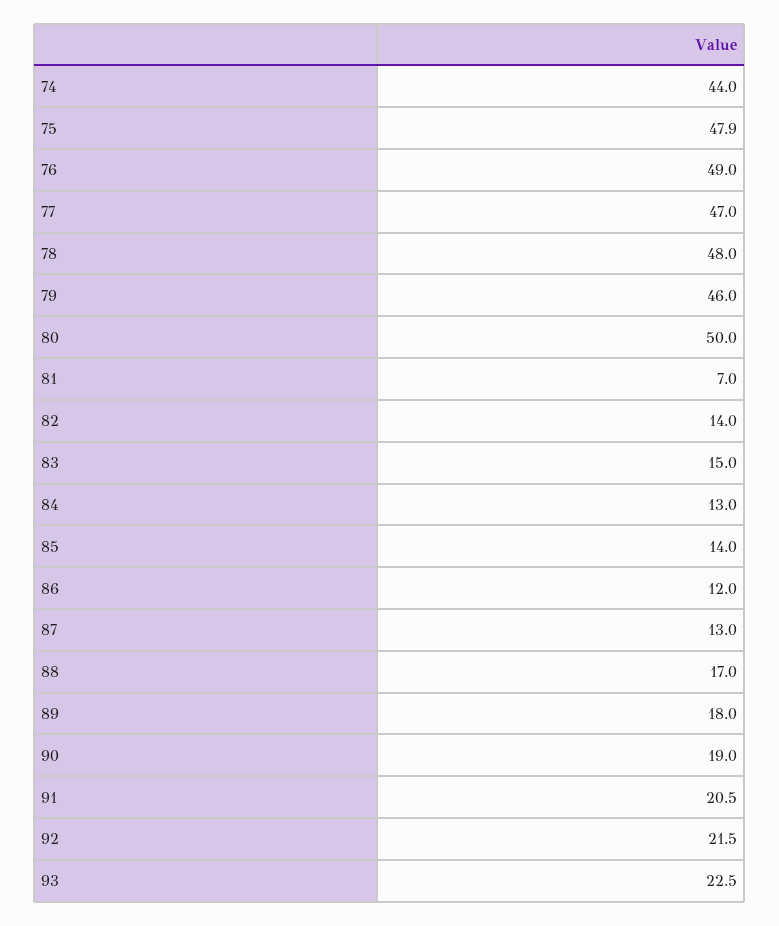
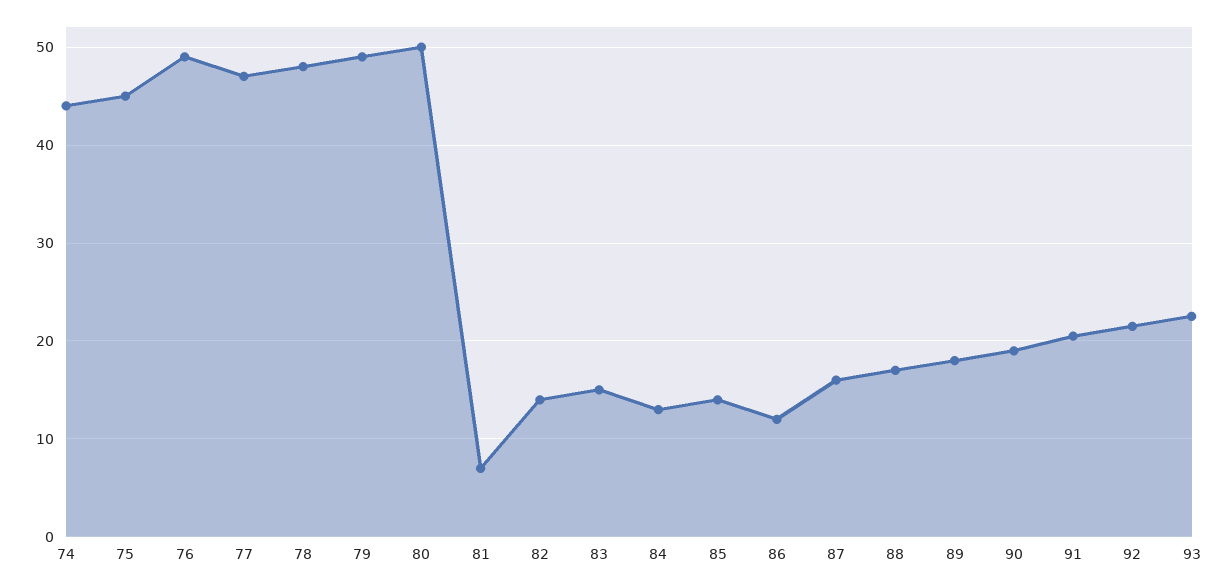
  {
    "74": 44,
-   "75": 47.9,
+   "75": 45,
    "76": 49,
    "77": 47,
    "78": 48,
-   "79": 46,
+   "79": 49,
    "80": 50,
    "81": 7,
    "82": 14,
    "83": 15,
    "84": 13,
    "85": 14,
    "86": 12,
-   "87": 13,
+   "87": 16,
    "88": 17,
    "89": 18,
    "90": 19,
    "91": 20.5,
    "92": 21.5,
    "93": 22.5
  }

